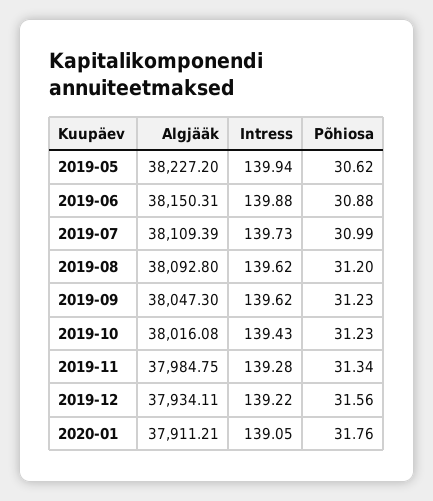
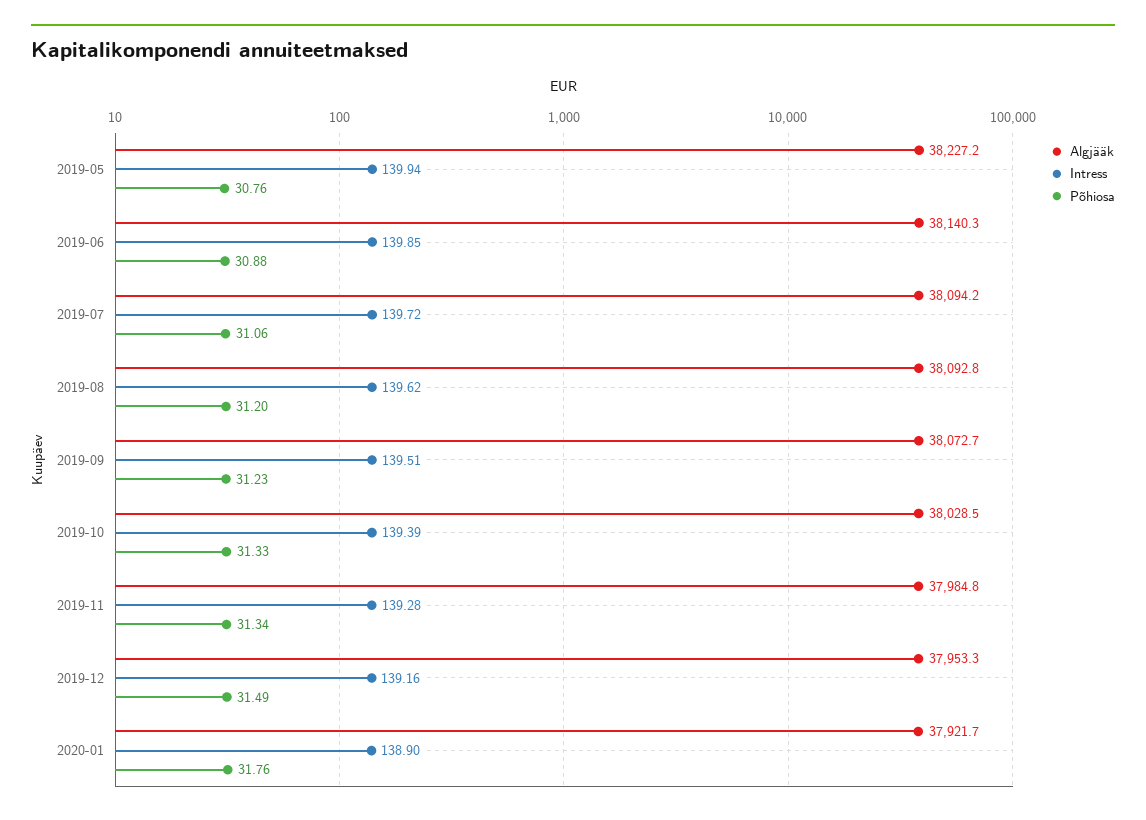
  {
    "Algjääk": {
      "2019-05": 38227.2,
-     "2019-06": 38150.31,
+     "2019-06": 38140.3,
-     "2019-07": 38109.39,
+     "2019-07": 38094.2,
      "2019-08": 38092.8,
-     "2019-09": 38047.3,
+     "2019-09": 38072.7,
-     "2019-10": 38016.08,
+     "2019-10": 38028.5,
      "2019-11": 37984.75,
-     "2019-12": 37934.11,
+     "2019-12": 37953.3,
-     "2020-01": 37911.21
+     "2020-01": 37921.7
    },
    "Intress": {
      "2019-05": 139.94,
-     "2019-06": 139.88,
+     "2019-06": 139.85,
-     "2019-07": 139.73,
+     "2019-07": 139.72,
      "2019-08": 139.62,
-     "2019-09": 139.62,
+     "2019-09": 139.51,
-     "2019-10": 139.43,
+     "2019-10": 139.39,
      "2019-11": 139.28,
-     "2019-12": 139.22,
+     "2019-12": 139.16,
-     "2020-01": 139.05
+     "2020-01": 138.9
    },
    "Põhiosa": {
-     "2019-05": 30.62,
+     "2019-05": 30.76,
      "2019-06": 30.88,
-     "2019-07": 30.99,
+     "2019-07": 31.06,
      "2019-08": 31.2,
      "2019-09": 31.23,
-     "2019-10": 31.23,
+     "2019-10": 31.33,
      "2019-11": 31.34,
-     "2019-12": 31.56,
+     "2019-12": 31.49,
      "2020-01": 31.76
    }
  }

